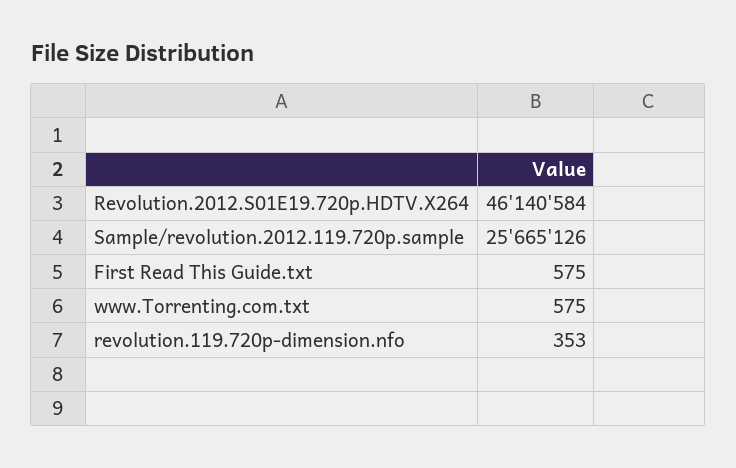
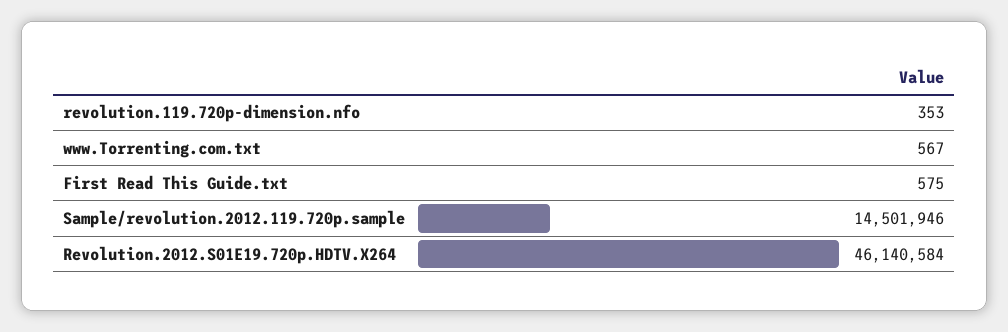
  {
    "Revolution.2012.S01E19.720p.HDTV.X264": 46140584,
-   "Sample/revolution.2012.119.720p.sample": 25665126,
+   "Sample/revolution.2012.119.720p.sample": 14501946,
    "First Read This Guide.txt": 575,
-   "www.Torrenting.com.txt": 575,
+   "www.Torrenting.com.txt": 567,
    "revolution.119.720p-dimension.nfo": 353
  }

